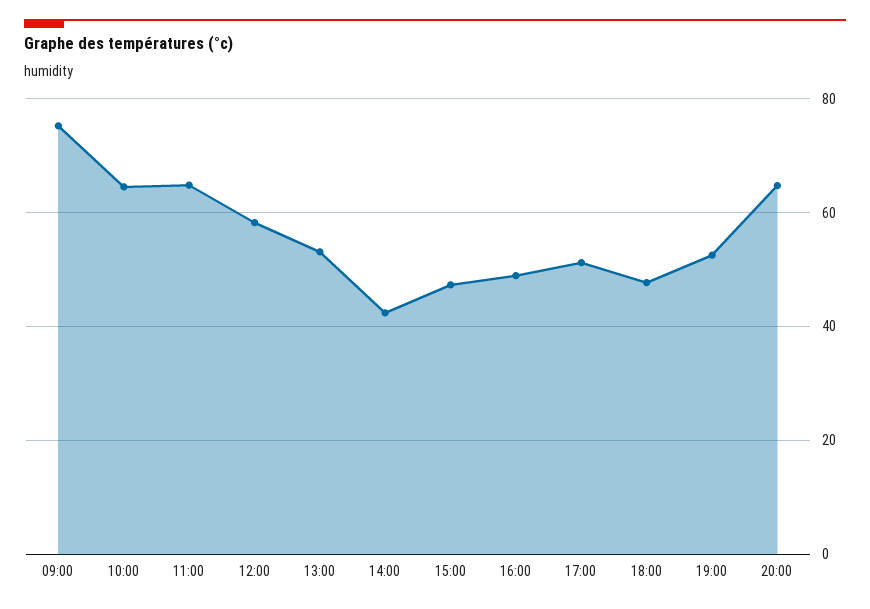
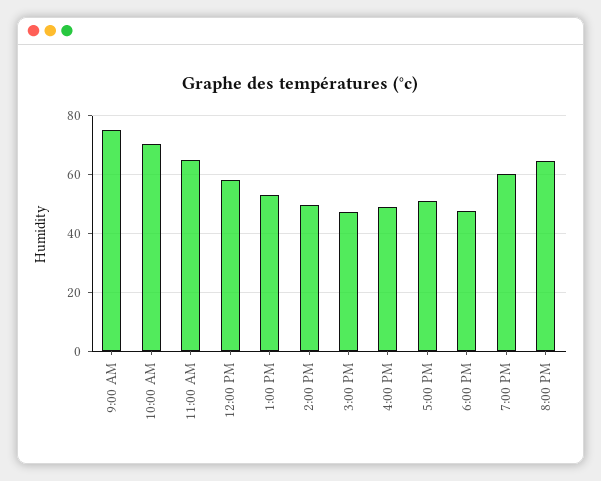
  {
    "09:00": 76,
-   "10:00": 64,
+   "10:00": 70,
    "11:00": 64,
    "12:00": 58,
    "13:00": 54,
-   "14:00": 42,
+   "14:00": 50,
    "15:00": 48,
    "16:00": 48,
    "17:00": 52,
    "18:00": 48,
-   "19:00": 52,
+   "19:00": 60,
    "20:00": 64
  }

